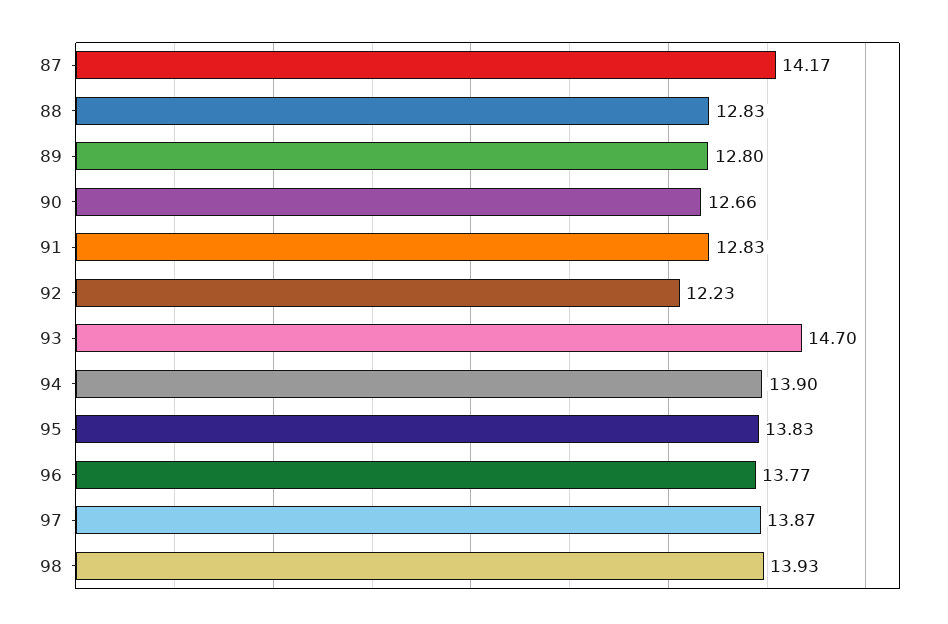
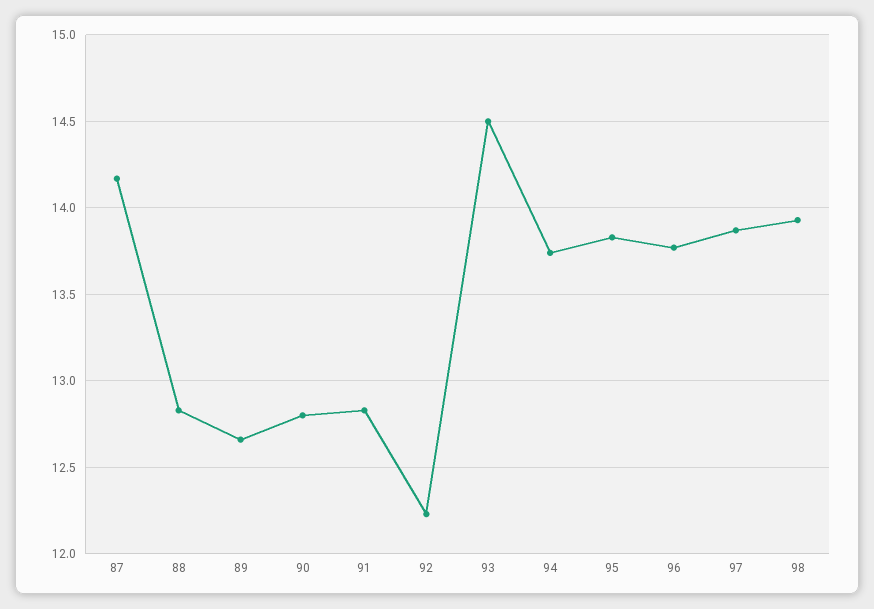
  {
    "87": 14.17,
    "88": 12.83,
-   "89": 12.8,
+   "89": 12.65,
-   "90": 12.66,
+   "90": 12.8,
    "91": 12.83,
    "92": 12.23,
-   "93": 14.7,
+   "93": 14.5,
-   "94": 13.9,
+   "94": 13.75,
    "95": 13.83,
    "96": 13.77,
    "97": 13.87,
    "98": 13.93
  }

